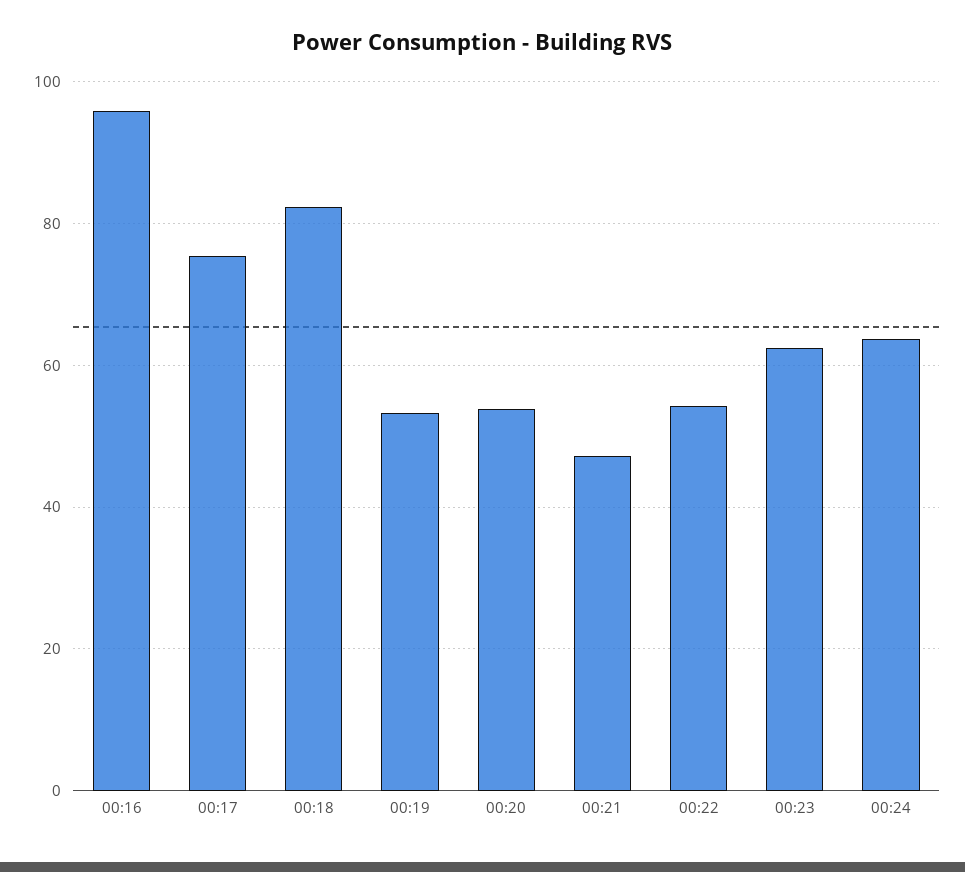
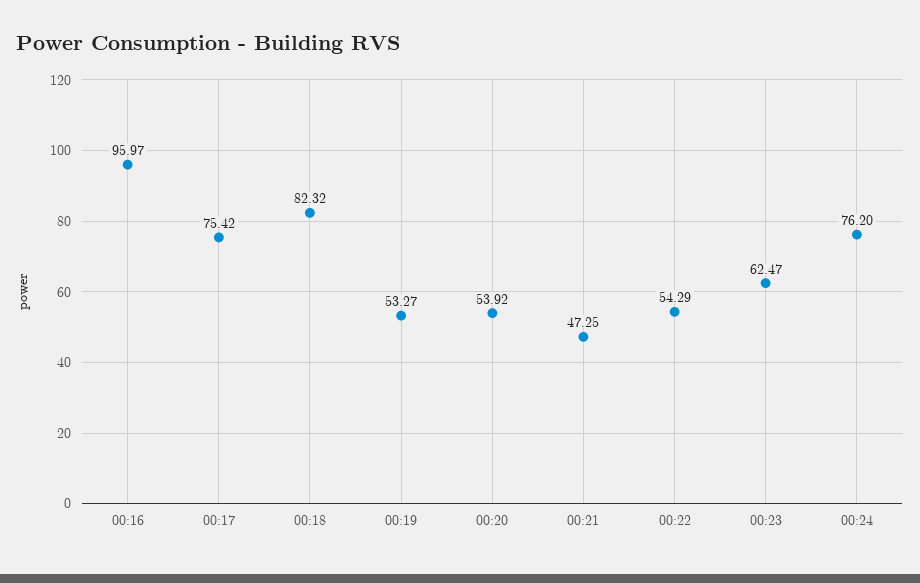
  {
    "00:16": 95.97,
    "00:17": 75.42,
    "00:18": 82.32,
    "00:19": 53.27,
    "00:20": 53.92,
    "00:21": 47.25,
    "00:22": 54.29,
    "00:23": 62.47,
-   "00:24": 64
+   "00:24": 76.2
  }

